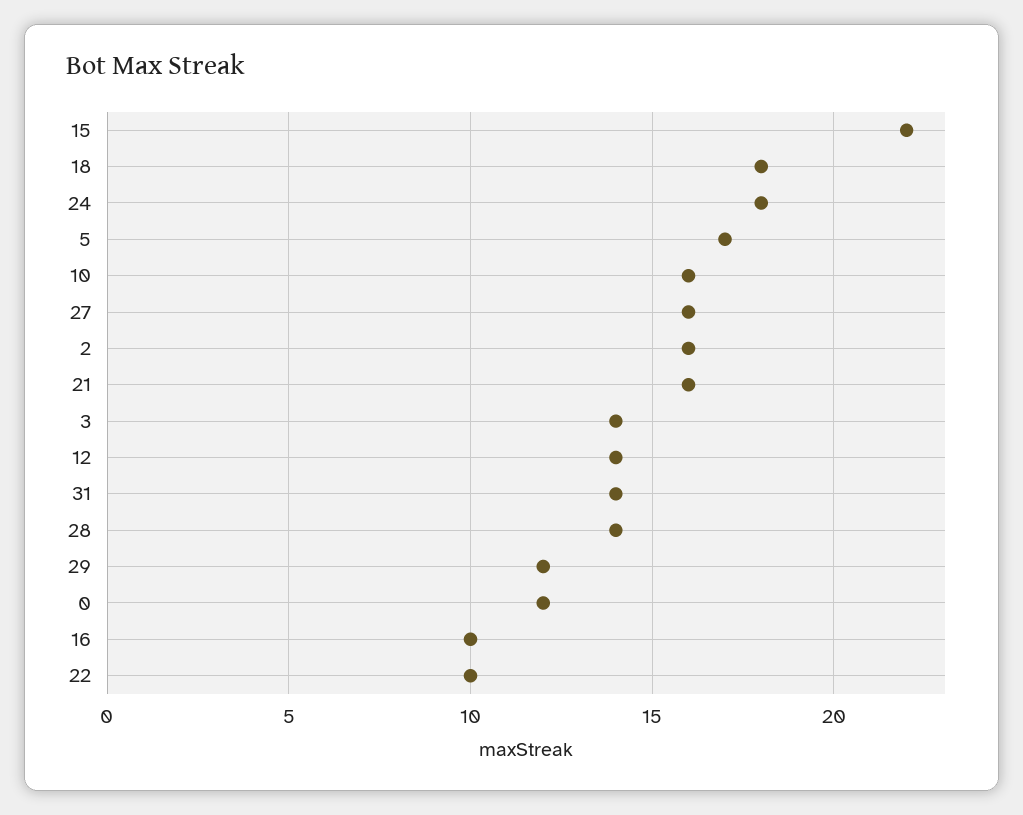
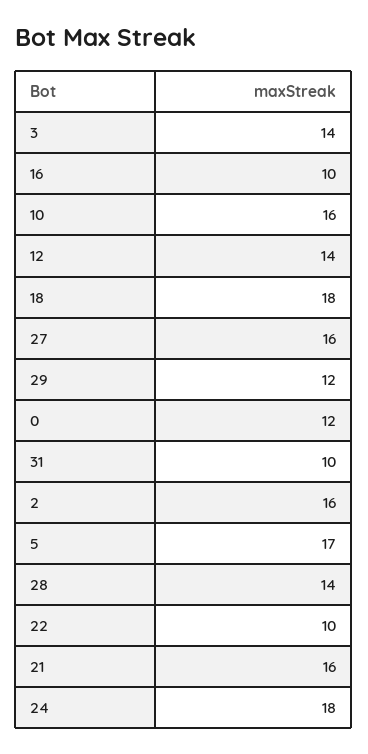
  {
-   "15": 22,
    "18": 18,
    "24": 18,
    "5": 17,
    "10": 16,
    "27": 16,
    "2": 16,
    "21": 16,
    "3": 14,
    "12": 14,
-   "31": 14,
+   "31": 10,
    "28": 14,
    "29": 12,
    "0": 12,
    "16": 10,
    "22": 10
  }

